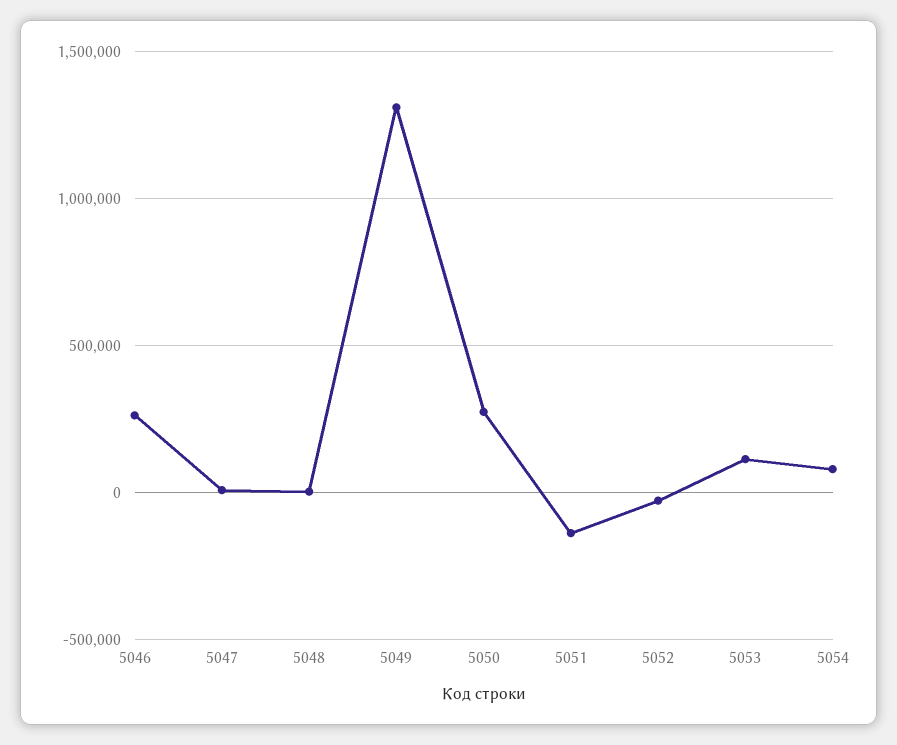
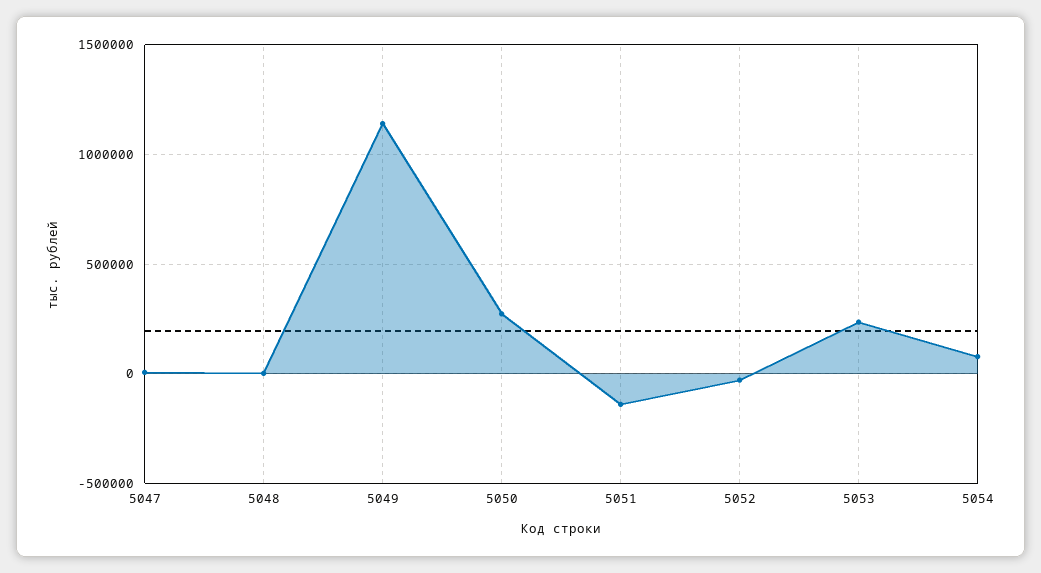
  {
-   "5046": 250000,
    "5047": 0,
    "5048": 0,
-   "5049": 1300000,
+   "5049": 1150000,
    "5050": 250000,
    "5051": -150000,
    "5052": -50000,
-   "5053": 100000,
+   "5053": 250000,
    "5054": 100000
  }

